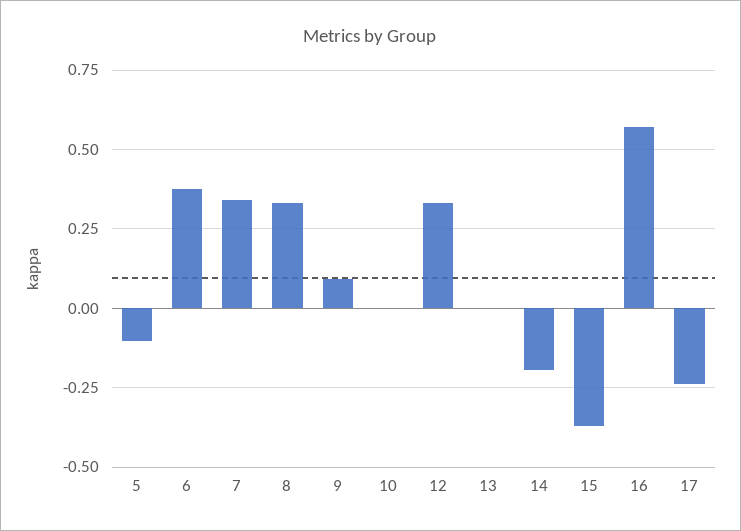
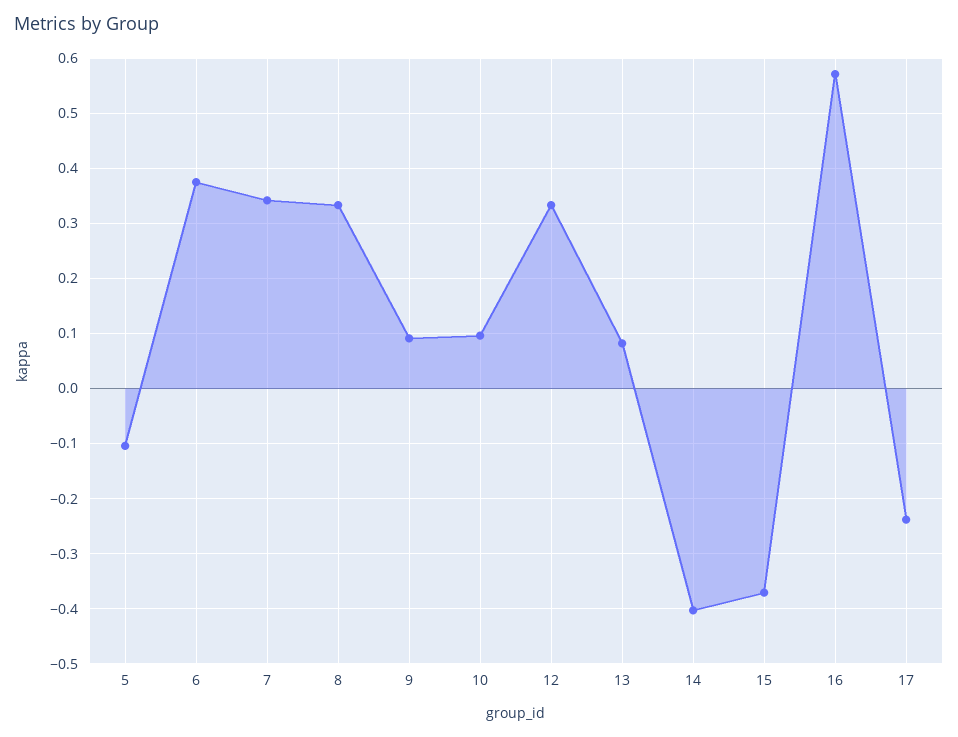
  {
    "5": -0.1,
    "6": 0.38,
    "7": 0.34,
    "8": 0.34,
    "9": 0.1,
-   "10": 0,
+   "10": 0.1,
    "12": 0.34,
-   "13": 0,
+   "13": 0.08,
-   "14": -0.2,
+   "14": -0.4,
    "15": -0.38,
    "16": 0.58,
    "17": -0.24
  }

